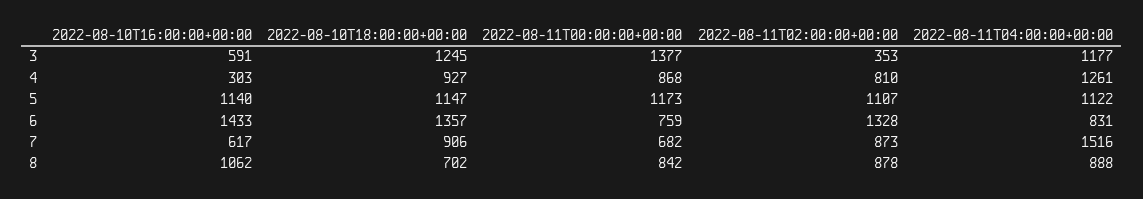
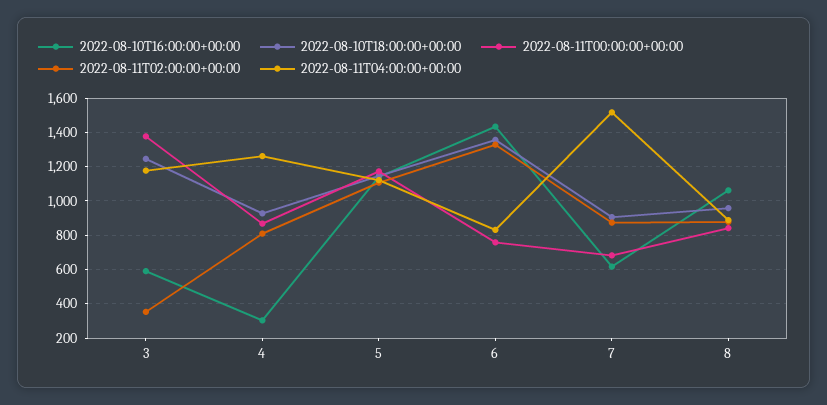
  {
    "2022-08-10T16:00:00+00:00": {
      "3": 591,
      "4": 303,
      "5": 1140,
      "6": 1433,
      "7": 617,
      "8": 1062
    },
    "2022-08-10T18:00:00+00:00": {
      "3": 1245,
      "4": 927,
      "5": 1147,
      "6": 1357,
      "7": 906,
-     "8": 702
+     "8": 950
    },
    "2022-08-11T00:00:00+00:00": {
      "3": 1377,
      "4": 868,
      "5": 1173,
      "6": 759,
      "7": 682,
      "8": 842
    },
    "2022-08-11T02:00:00+00:00": {
      "3": 353,
      "4": 810,
      "5": 1107,
      "6": 1328,
      "7": 873,
      "8": 878
    },
    "2022-08-11T04:00:00+00:00": {
      "3": 1177,
      "4": 1261,
      "5": 1122,
      "6": 831,
      "7": 1516,
      "8": 888
    }
  }

